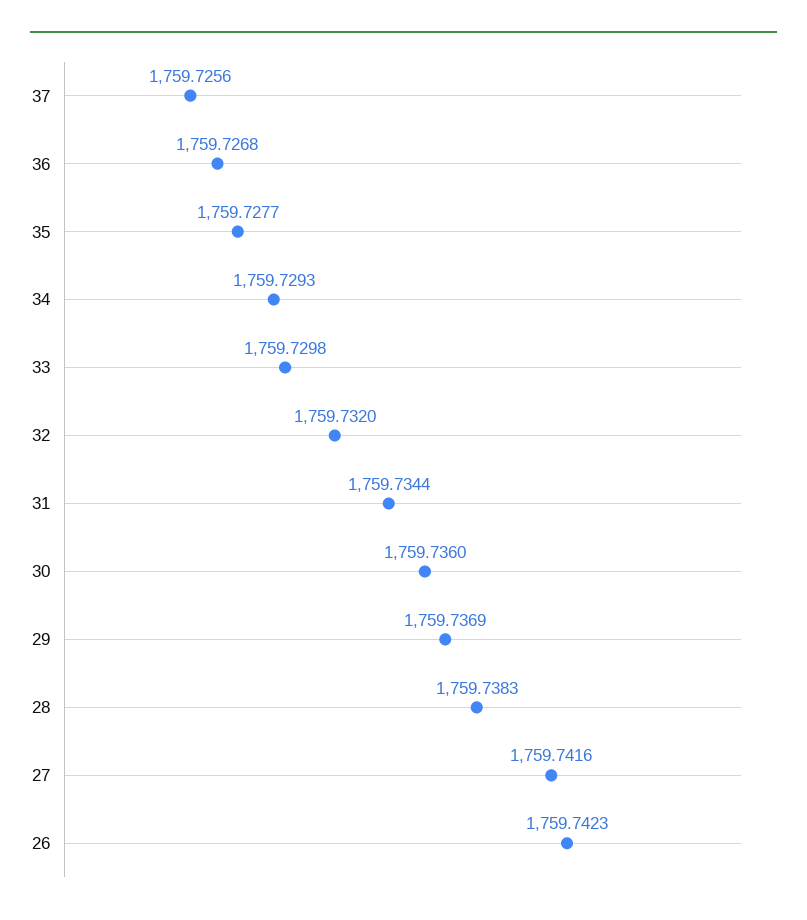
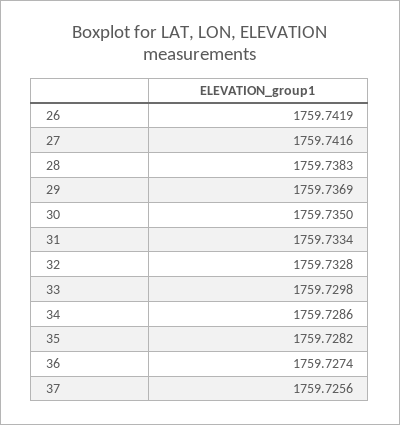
  {
    "37": 1759.7256,
-   "36": 1759.7268,
+   "36": 1759.7274,
-   "35": 1759.7277,
+   "35": 1759.7282,
-   "34": 1759.7293,
+   "34": 1759.7286,
    "33": 1759.7298,
-   "32": 1759.732,
+   "32": 1759.7328,
-   "31": 1759.7344,
+   "31": 1759.7334,
-   "30": 1759.736,
+   "30": 1759.735,
    "29": 1759.7369,
    "28": 1759.7383,
    "27": 1759.7416,
-   "26": 1759.7423
+   "26": 1759.7419
  }

